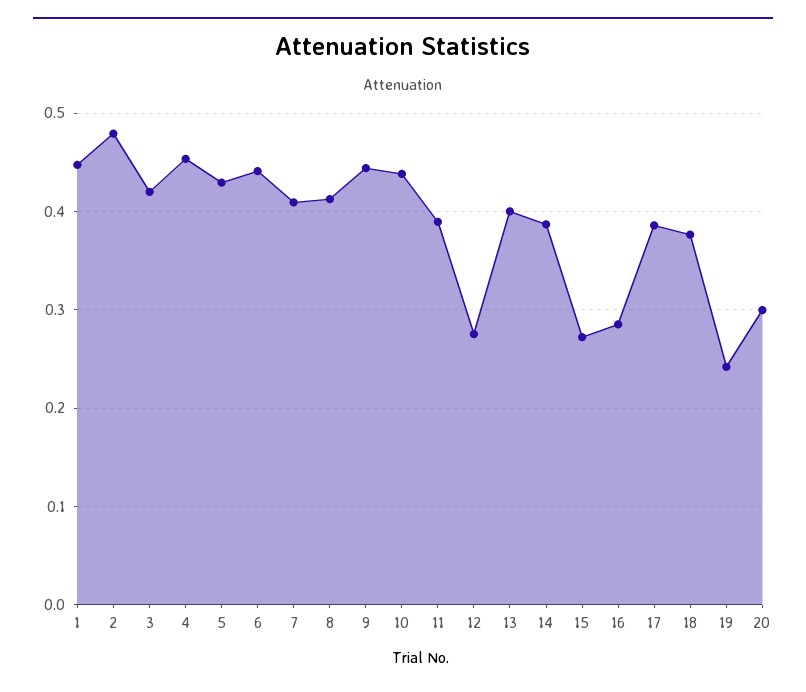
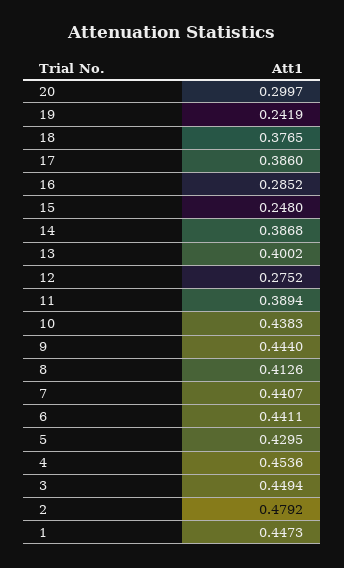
  {
    "1": 0.4473,
    "2": 0.4792,
-   "3": 0.42,
+   "3": 0.4494,
    "4": 0.4536,
    "5": 0.4295,
    "6": 0.4411,
-   "7": 0.41,
+   "7": 0.4407,
    "8": 0.4126,
    "9": 0.444,
    "10": 0.4383,
    "11": 0.3894,
    "12": 0.2752,
    "13": 0.4002,
    "14": 0.3868,
-   "15": 0.27,
+   "15": 0.248,
    "16": 0.2852,
    "17": 0.386,
    "18": 0.3765,
    "19": 0.2419,
    "20": 0.2997
  }

